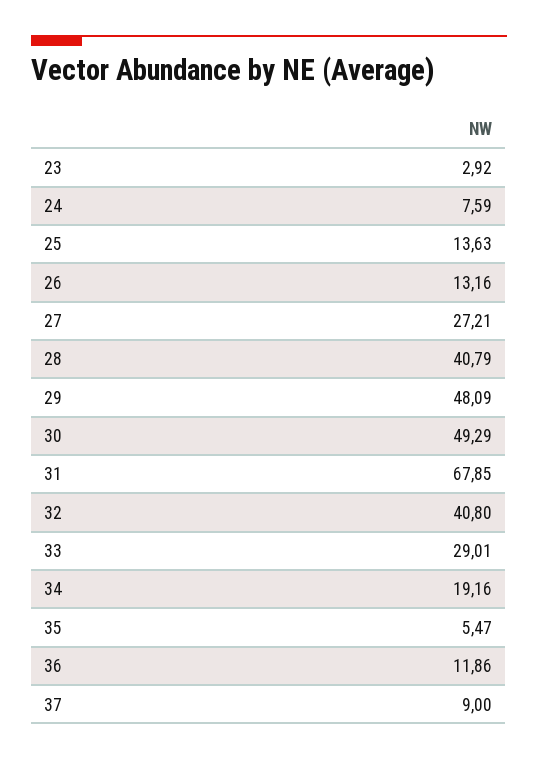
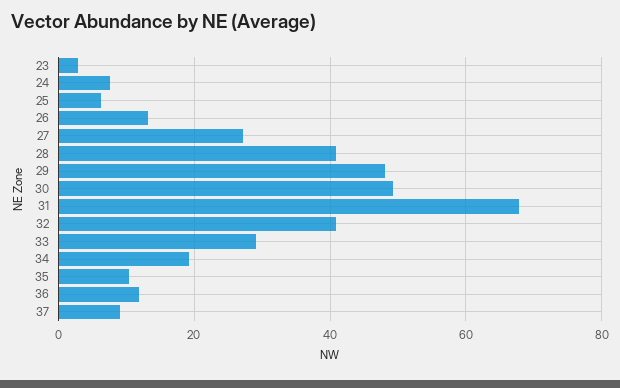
  {
    "23": 2.92,
    "24": 7.59,
-   "25": 13.63,
+   "25": 6,
    "26": 13.16,
    "27": 27.21,
    "28": 40.79,
    "29": 48.09,
    "30": 49.29,
    "31": 67.85,
    "32": 40.8,
    "33": 29.01,
    "34": 19.16,
-   "35": 5.47,
+   "35": 10,
    "36": 11.86,
    "37": 9
  }

